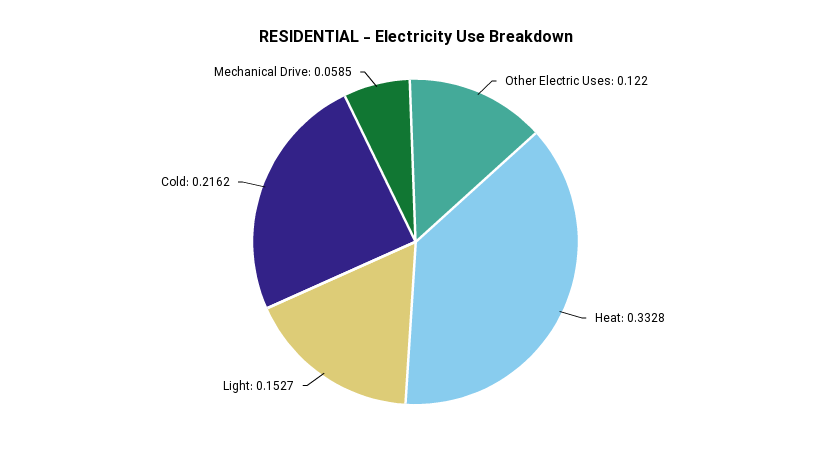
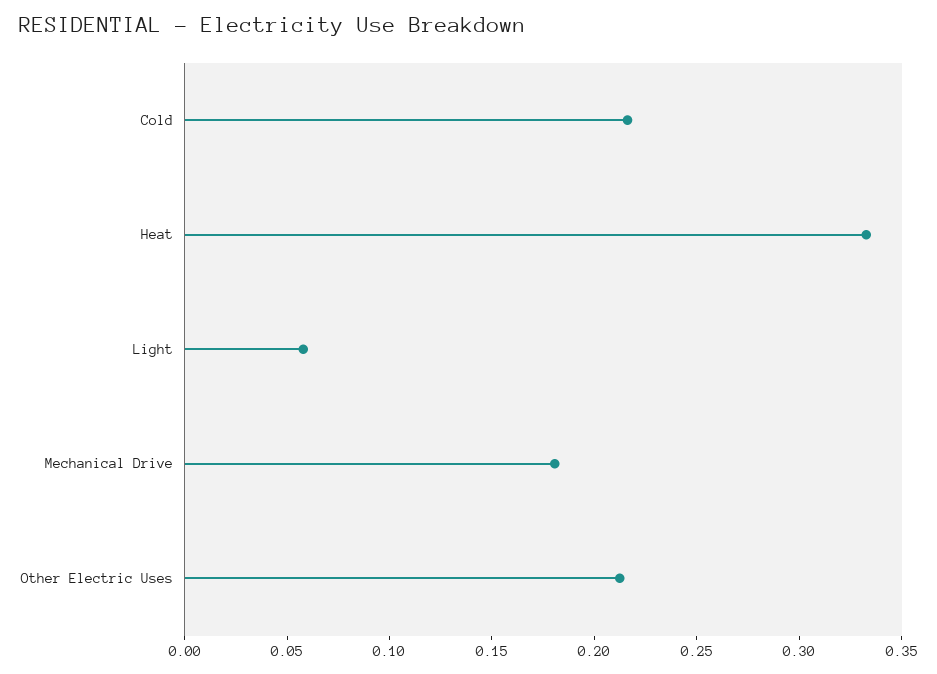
  {
-   "Other Electric Uses": 0.122,
+   "Other Electric Uses": 0.21,
    "Heat": 0.3328,
-   "Light": 0.1527,
+   "Light": 0.06,
    "Cold": 0.2162,
-   "Mechanical Drive": 0.0585
+   "Mechanical Drive": 0.18
  }

